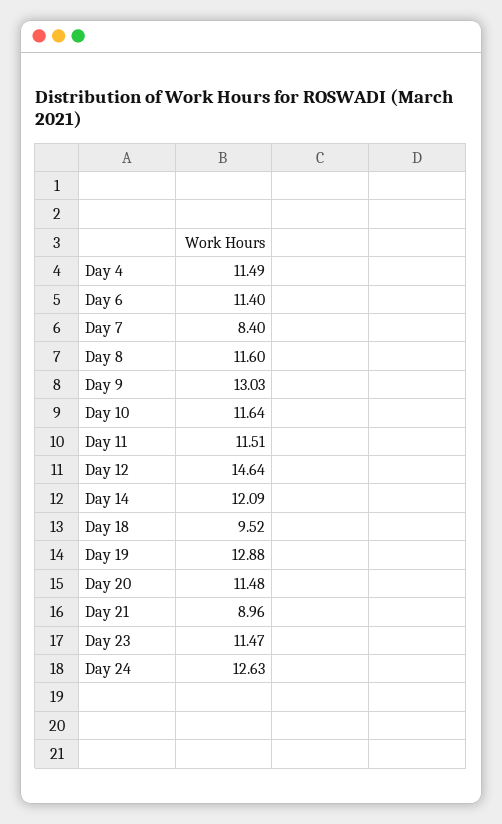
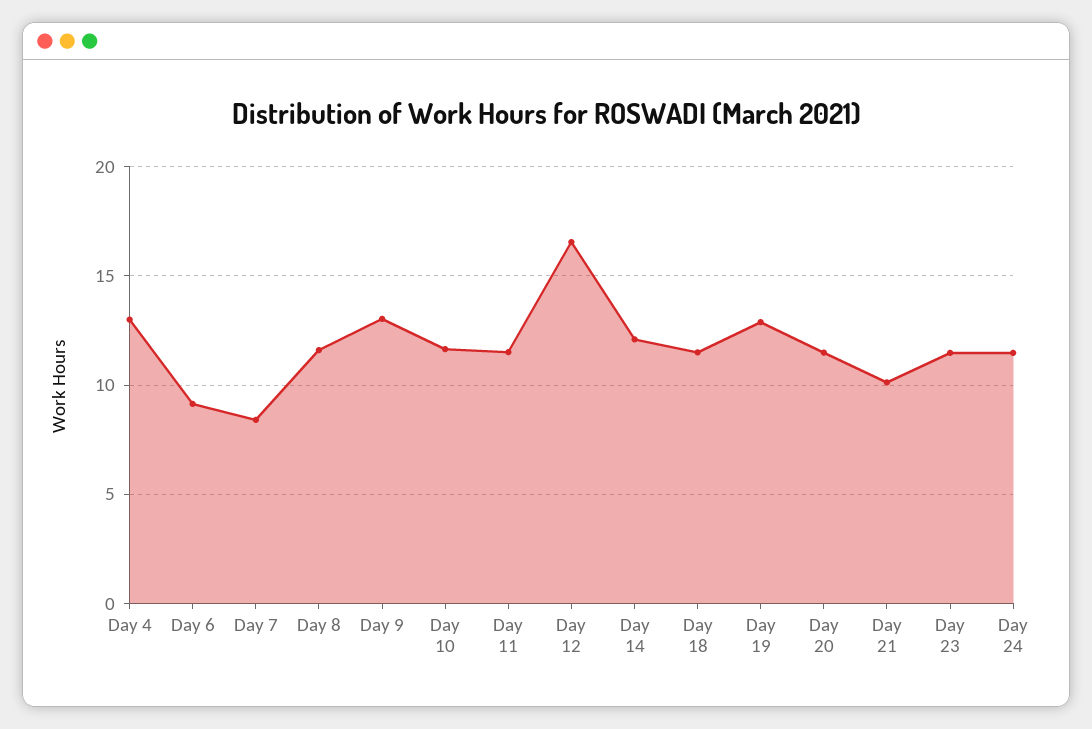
  {
-   "Day 4": 11.49,
+   "Day 4": 13,
-   "Day 6": 11.4,
+   "Day 6": 9,
    "Day 7": 8.4,
    "Day 8": 11.6,
    "Day 9": 13.03,
    "Day 10": 11.64,
    "Day 11": 11.51,
-   "Day 12": 14.64,
+   "Day 12": 16.5,
    "Day 14": 12.09,
-   "Day 18": 9.52,
+   "Day 18": 11.5,
    "Day 19": 12.88,
    "Day 20": 11.48,
-   "Day 21": 8.96,
+   "Day 21": 10,
    "Day 23": 11.47,
-   "Day 24": 12.63
+   "Day 24": 11.5
  }

